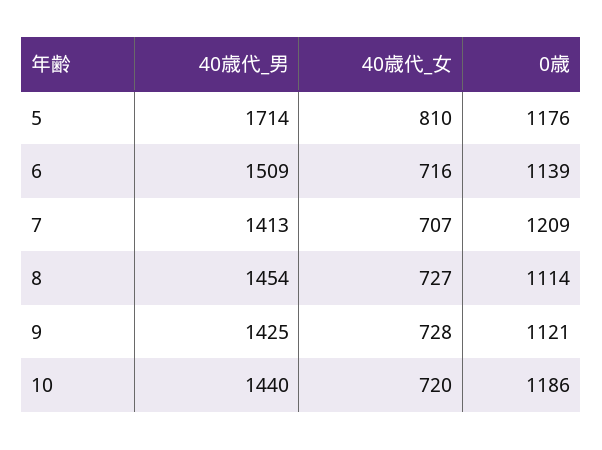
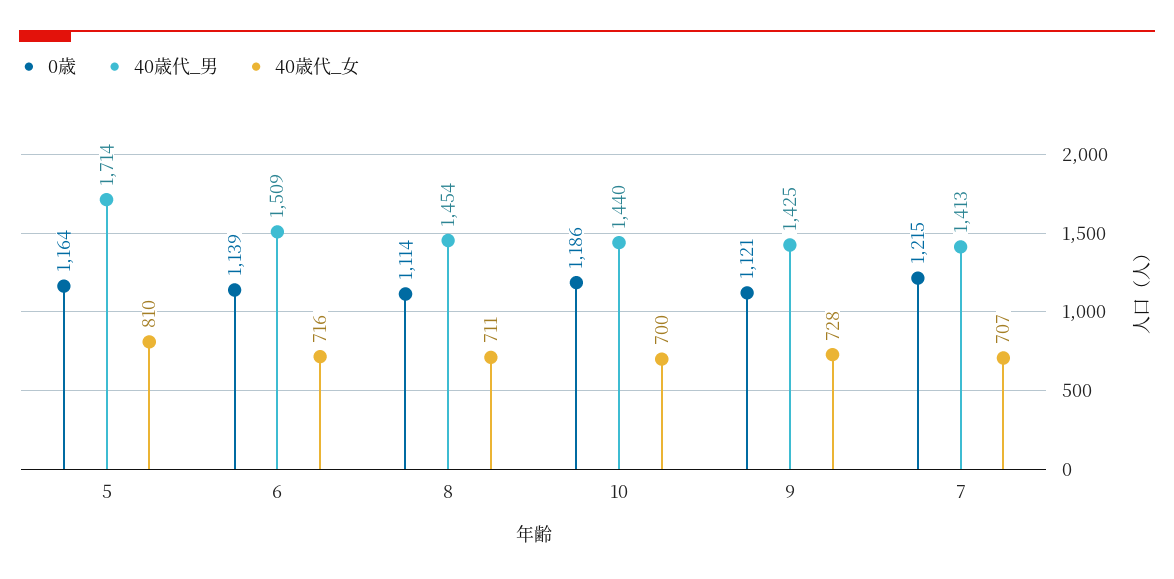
  {
    "40歳代_男": {
      "5": 1714,
      "6": 1509,
      "7": 1413,
      "8": 1454,
      "9": 1425,
      "10": 1440
    },
    "40歳代_女": {
      "5": 810,
      "6": 716,
      "7": 707,
-     "8": 727,
+     "8": 711,
      "9": 728,
-     "10": 720
+     "10": 700
    },
    "0歳": {
-     "5": 1176,
+     "5": 1164,
      "6": 1139,
-     "7": 1209,
+     "7": 1215,
      "8": 1114,
      "9": 1121,
      "10": 1186
    }
  }

